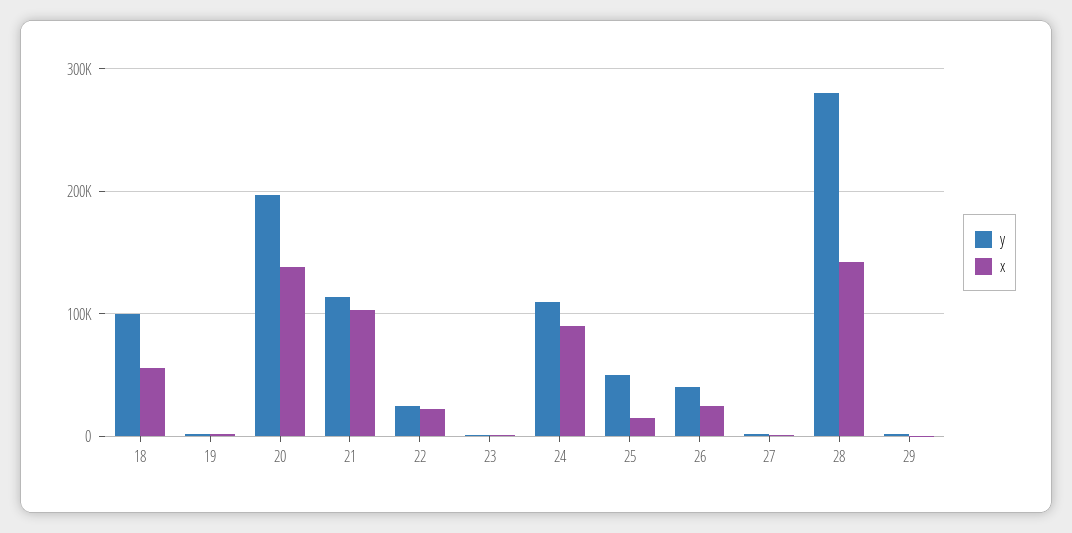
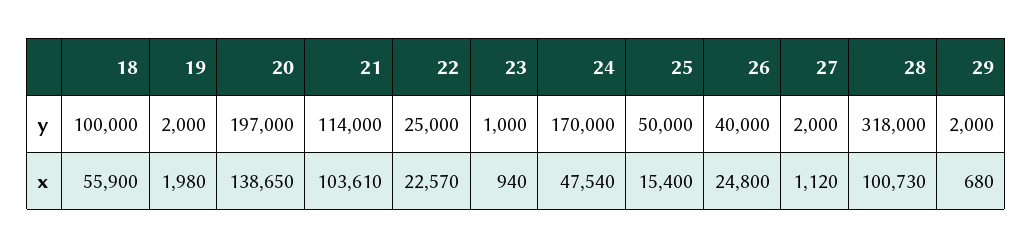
  {
    "y": {
      "18": 100000,
      "19": 2000,
      "20": 197000,
      "21": 114000,
      "22": 25000,
      "23": 1000,
-     "24": 110000,
+     "24": 170000,
      "25": 50000,
      "26": 40000,
      "27": 2000,
-     "28": 280000,
+     "28": 318000,
      "29": 2000
    },
    "x": {
      "18": 55900,
      "19": 1980,
      "20": 138650,
      "21": 103610,
      "22": 22570,
      "23": 940,
-     "24": 90000,
+     "24": 47540,
      "25": 15400,
      "26": 24800,
      "27": 1120,
-     "28": 140000,
+     "28": 100730,
      "29": 680
    }
  }

